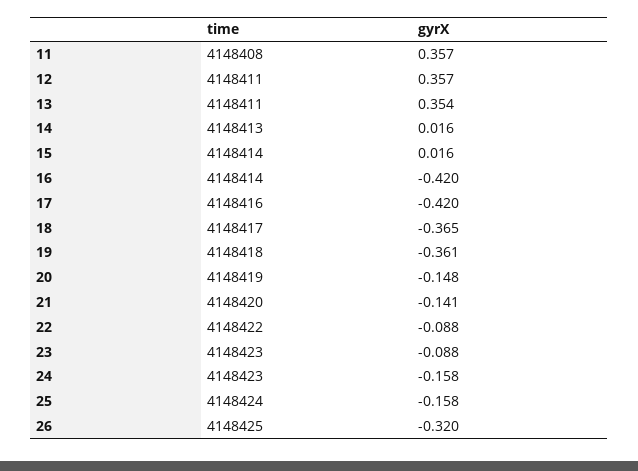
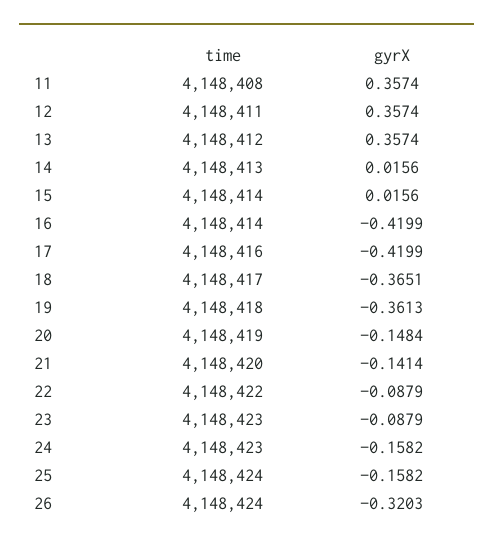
  {
    "time": {
      "11": 4148408,
      "12": 4148411,
-     "13": 4148411,
+     "13": 4148412,
      "14": 4148413,
      "15": 4148414,
      "16": 4148414,
      "17": 4148416,
      "18": 4148417,
      "19": 4148418,
      "20": 4148419,
      "21": 4148420,
      "22": 4148422,
      "23": 4148423,
      "24": 4148423,
      "25": 4148424,
-     "26": 4148425
+     "26": 4148424
    },
    "gyrX": {
      "11": 0.3574,
      "12": 0.3574,
-     "13": 0.354,
+     "13": 0.3574,
      "14": 0.0156,
      "15": 0.0156,
      "16": -0.4199,
      "17": -0.4199,
      "18": -0.3651,
      "19": -0.3613,
      "20": -0.1484,
      "21": -0.1414,
      "22": -0.0879,
      "23": -0.0879,
      "24": -0.1582,
      "25": -0.1582,
      "26": -0.3203
    }
  }

